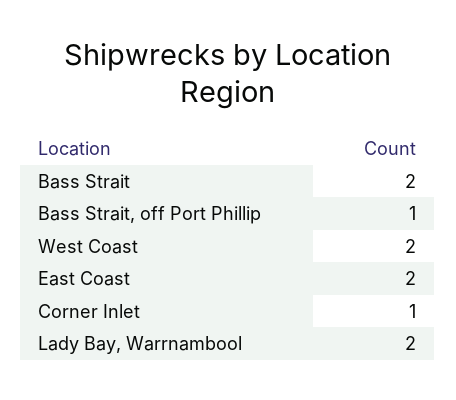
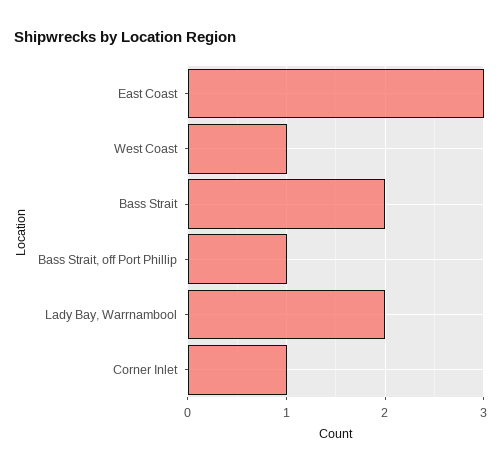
  {
    "Bass Strait": 2,
    "Bass Strait, off Port Phillip": 1,
-   "West Coast": 2,
+   "West Coast": 1,
-   "East Coast": 2,
+   "East Coast": 3,
    "Corner Inlet": 1,
    "Lady Bay, Warrnambool": 2
  }

